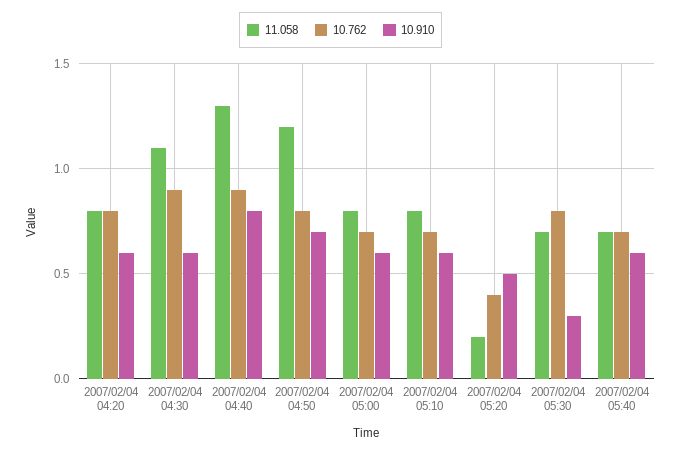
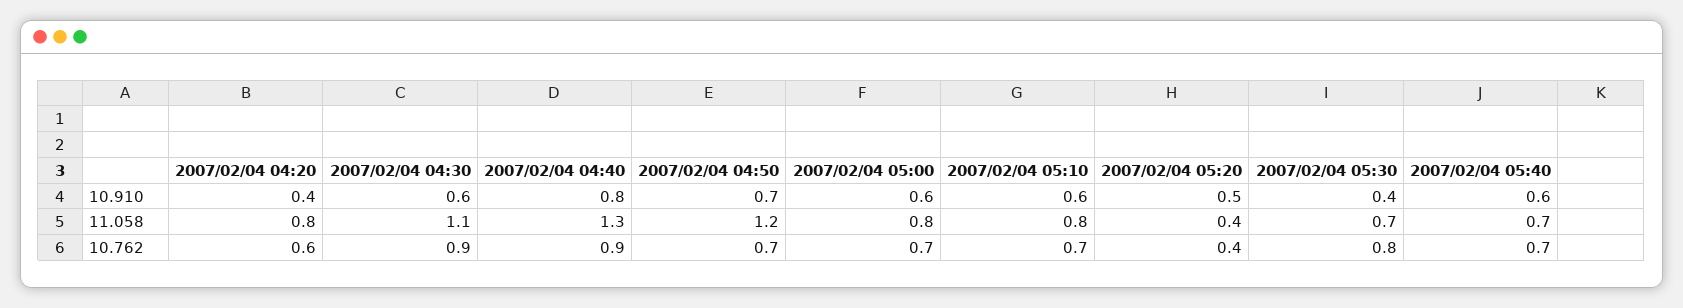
  {
    "11.058": {
      "2007/02/04 04:20": 0.8,
      "2007/02/04 04:30": 1.1,
      "2007/02/04 04:40": 1.3,
      "2007/02/04 04:50": 1.2,
      "2007/02/04 05:00": 0.8,
      "2007/02/04 05:10": 0.8,
-     "2007/02/04 05:20": 0.2,
+     "2007/02/04 05:20": 0.4,
      "2007/02/04 05:30": 0.7,
      "2007/02/04 05:40": 0.7
    },
    "10.762": {
-     "2007/02/04 04:20": 0.8,
+     "2007/02/04 04:20": 0.6,
      "2007/02/04 04:30": 0.9,
      "2007/02/04 04:40": 0.9,
-     "2007/02/04 04:50": 0.8,
+     "2007/02/04 04:50": 0.7,
      "2007/02/04 05:00": 0.7,
      "2007/02/04 05:10": 0.7,
      "2007/02/04 05:20": 0.4,
      "2007/02/04 05:30": 0.8,
      "2007/02/04 05:40": 0.7
    },
    "10.910": {
-     "2007/02/04 04:20": 0.6,
+     "2007/02/04 04:20": 0.4,
      "2007/02/04 04:30": 0.6,
      "2007/02/04 04:40": 0.8,
      "2007/02/04 04:50": 0.7,
      "2007/02/04 05:00": 0.6,
      "2007/02/04 05:10": 0.6,
      "2007/02/04 05:20": 0.5,
-     "2007/02/04 05:30": 0.3,
+     "2007/02/04 05:30": 0.4,
      "2007/02/04 05:40": 0.6
    }
  }

